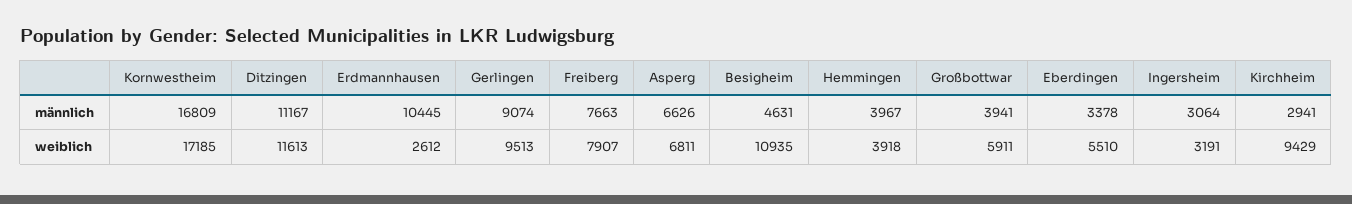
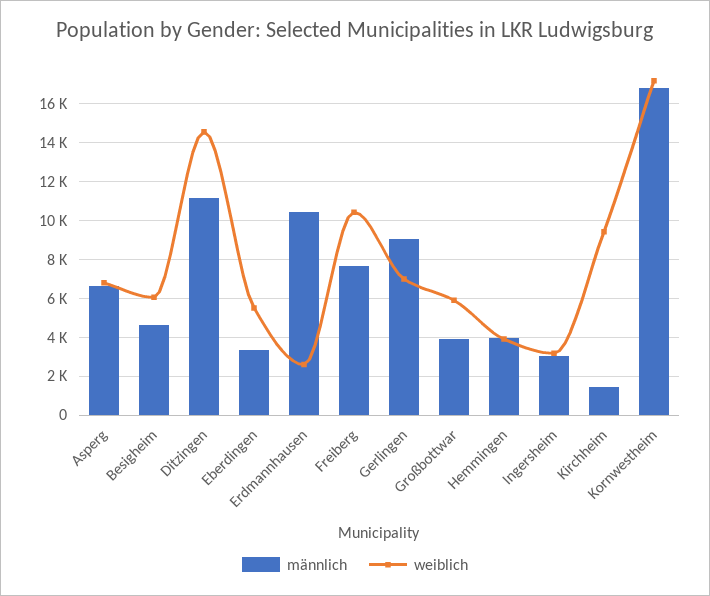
  {
    "männlich": {
      "Kornwestheim": 16809,
      "Ditzingen": 11167,
      "Erdmannhausen": 10445,
      "Gerlingen": 9074,
      "Freiberg": 7663,
      "Asperg": 6626,
      "Besigheim": 4631,
      "Hemmingen": 3967,
      "Großbottwar": 3941,
      "Eberdingen": 3378,
      "Ingersheim": 3064,
-     "Kirchheim": 2941
+     "Kirchheim": 1500
    },
    "weiblich": {
      "Kornwestheim": 17185,
-     "Ditzingen": 11613,
+     "Ditzingen": 14500,
      "Erdmannhausen": 2612,
-     "Gerlingen": 9513,
+     "Gerlingen": 7000,
-     "Freiberg": 7907,
+     "Freiberg": 10500,
      "Asperg": 6811,
-     "Besigheim": 10935,
+     "Besigheim": 6000,
      "Hemmingen": 3918,
      "Großbottwar": 5911,
      "Eberdingen": 5510,
      "Ingersheim": 3191,
      "Kirchheim": 9429
    }
  }

